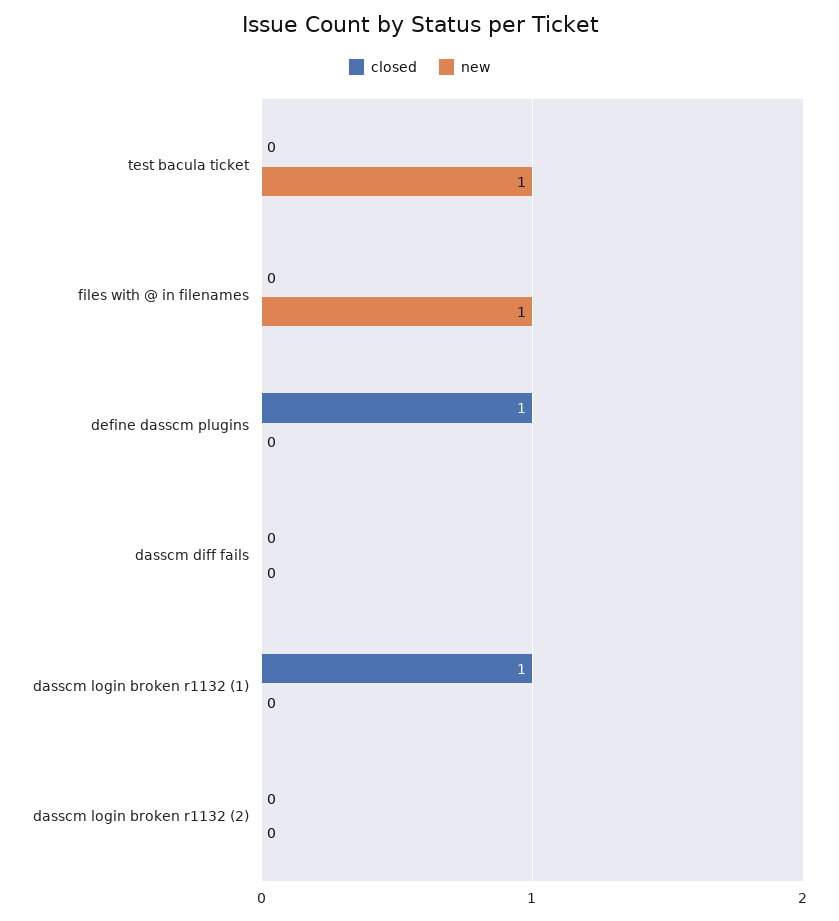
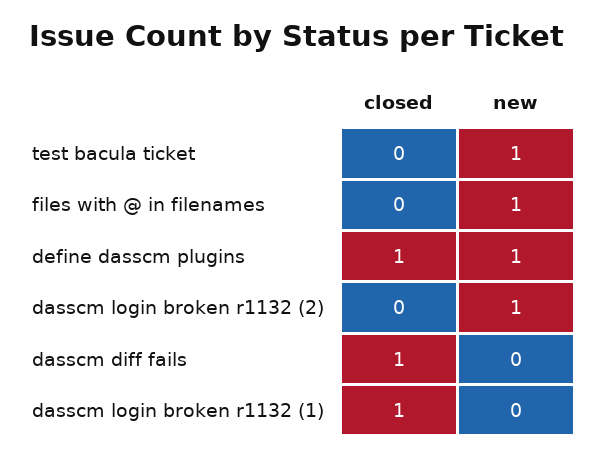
  {
    "closed": {
      "test bacula ticket": 0,
      "files with @ in filenames": 0,
      "define dasscm plugins": 1,
-     "dasscm diff fails": 0,
+     "dasscm diff fails": 1,
      "dasscm login broken r1132 (1)": 1,
      "dasscm login broken r1132 (2)": 0
    },
    "new": {
      "test bacula ticket": 1,
      "files with @ in filenames": 1,
-     "define dasscm plugins": 0,
+     "define dasscm plugins": 1,
      "dasscm diff fails": 0,
      "dasscm login broken r1132 (1)": 0,
-     "dasscm login broken r1132 (2)": 0
+     "dasscm login broken r1132 (2)": 1
    }
  }

